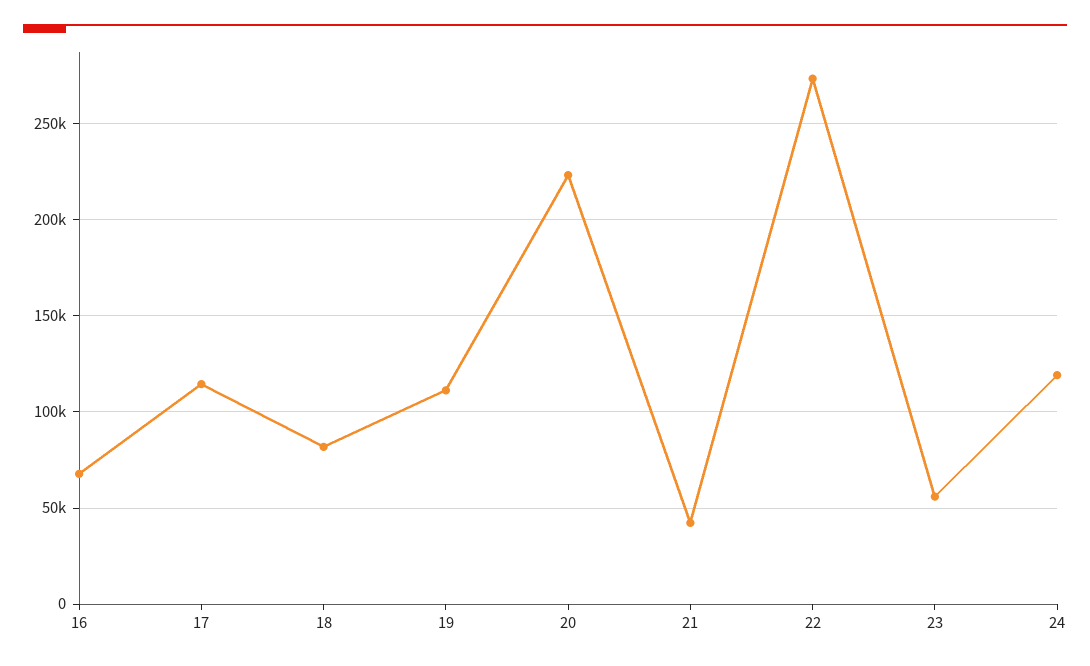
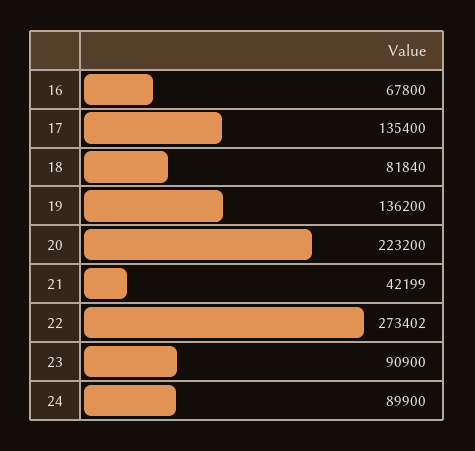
  {
    "16": 67800,
-   "17": 115000,
+   "17": 135400,
    "18": 81840,
-   "19": 110000,
+   "19": 136200,
    "20": 223200,
    "21": 42199,
    "22": 273402,
-   "23": 55000,
+   "23": 90900,
-   "24": 120000
+   "24": 89900
  }

